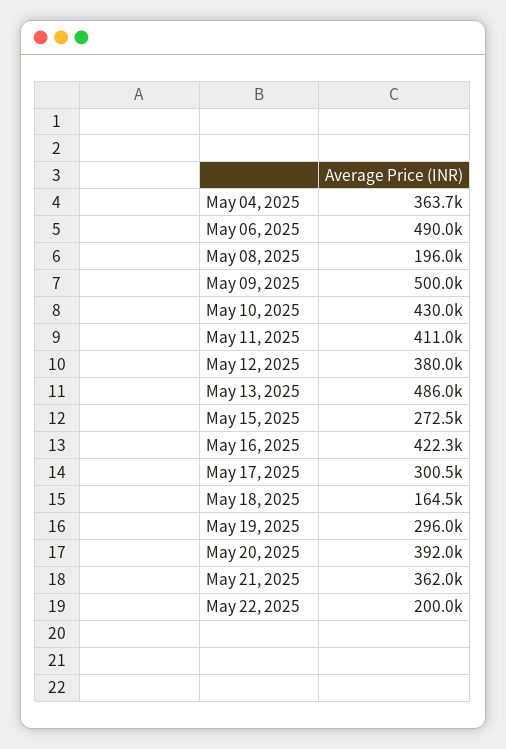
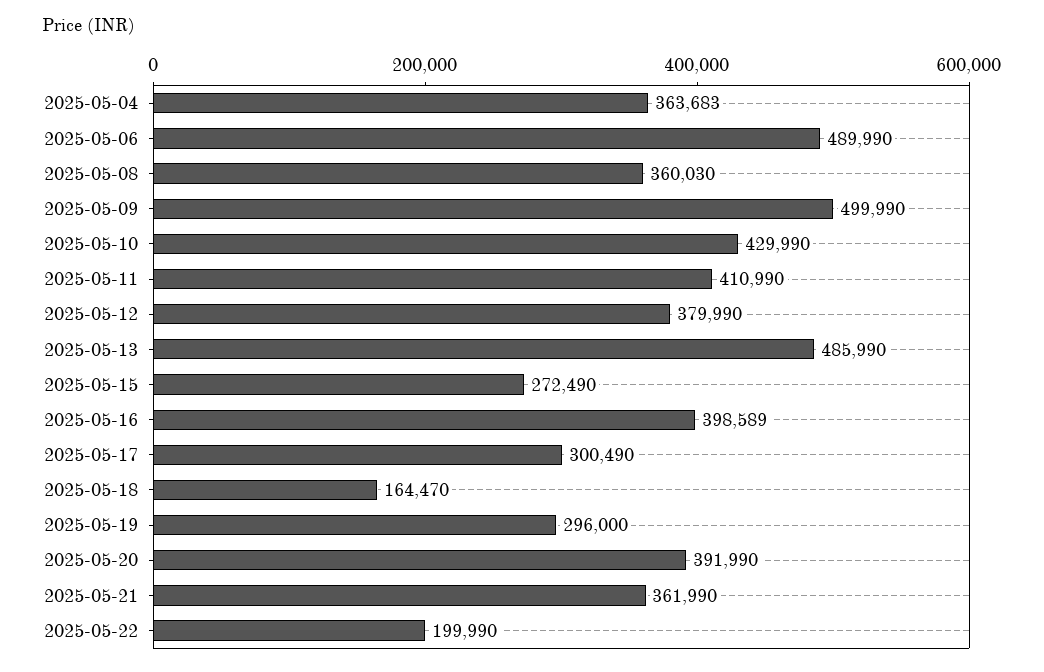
  {
    "May 04, 2025": 363683,
    "May 06, 2025": 489990,
-   "May 08, 2025": 196000,
+   "May 08, 2025": 360030,
    "May 09, 2025": 499990,
    "May 10, 2025": 429990,
    "May 11, 2025": 410990,
    "May 12, 2025": 379990,
    "May 13, 2025": 485990,
    "May 15, 2025": 272490,
-   "May 16, 2025": 422300,
+   "May 16, 2025": 398589,
    "May 17, 2025": 300490,
    "May 18, 2025": 164470,
    "May 19, 2025": 296000,
    "May 20, 2025": 391990,
    "May 21, 2025": 361990,
    "May 22, 2025": 199990
  }

